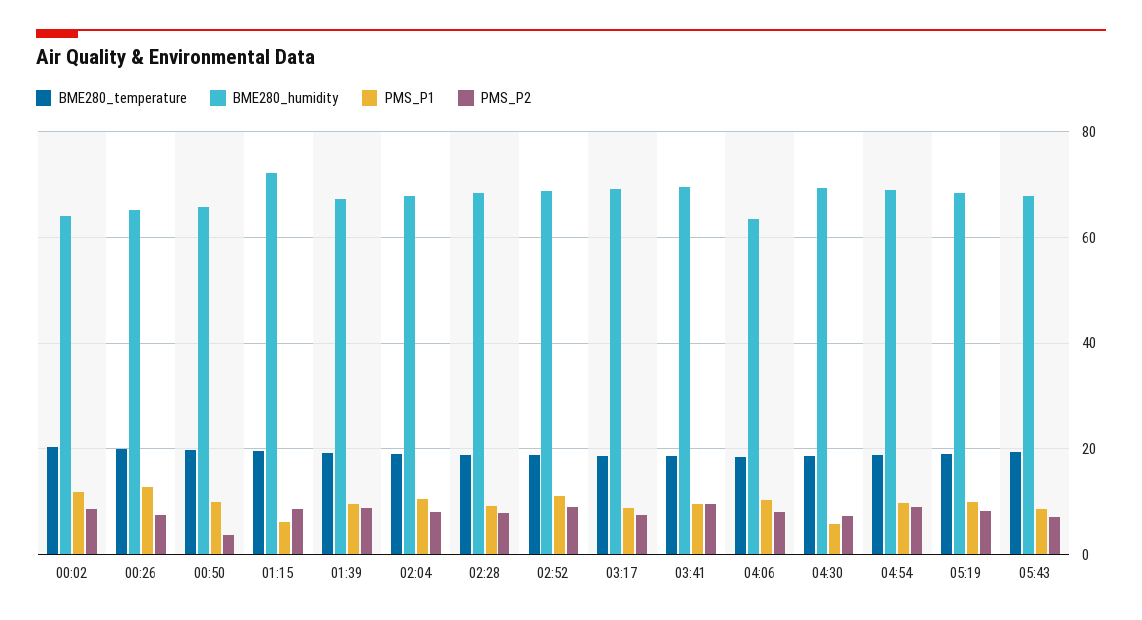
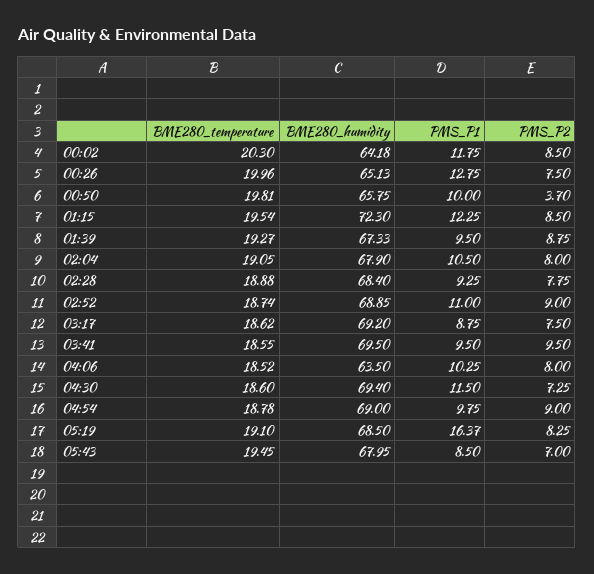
  {
    "BME280_temperature": {
      "00:02": 20.3,
      "00:26": 19.96,
      "00:50": 19.81,
      "01:15": 19.54,
      "01:39": 19.27,
      "02:04": 19.05,
      "02:28": 18.88,
      "02:52": 18.74,
      "03:17": 18.62,
      "03:41": 18.55,
      "04:06": 18.52,
      "04:30": 18.6,
      "04:54": 18.78,
      "05:19": 19.1,
      "05:43": 19.45
    },
    "BME280_humidity": {
      "00:02": 64.18,
      "00:26": 65.13,
      "00:50": 65.75,
      "01:15": 72.3,
      "01:39": 67.33,
      "02:04": 67.9,
      "02:28": 68.4,
      "02:52": 68.85,
      "03:17": 69.2,
      "03:41": 69.5,
      "04:06": 63.5,
      "04:30": 69.4,
      "04:54": 69,
      "05:19": 68.5,
      "05:43": 67.95
    },
    "PMS_P1": {
      "00:02": 11.75,
      "00:26": 12.75,
      "00:50": 10,
-     "01:15": 6,
+     "01:15": 12.25,
      "01:39": 9.5,
      "02:04": 10.5,
      "02:28": 9.25,
      "02:52": 11,
      "03:17": 8.75,
      "03:41": 9.5,
      "04:06": 10.25,
-     "04:30": 6,
+     "04:30": 11.5,
      "04:54": 9.75,
-     "05:19": 10,
+     "05:19": 16.37,
      "05:43": 8.5
    },
    "PMS_P2": {
      "00:02": 8.5,
      "00:26": 7.5,
      "00:50": 3.7,
      "01:15": 8.5,
      "01:39": 8.75,
      "02:04": 8,
      "02:28": 7.75,
      "02:52": 9,
      "03:17": 7.5,
      "03:41": 9.5,
      "04:06": 8,
      "04:30": 7.25,
      "04:54": 9,
      "05:19": 8.25,
      "05:43": 7
    }
  }

